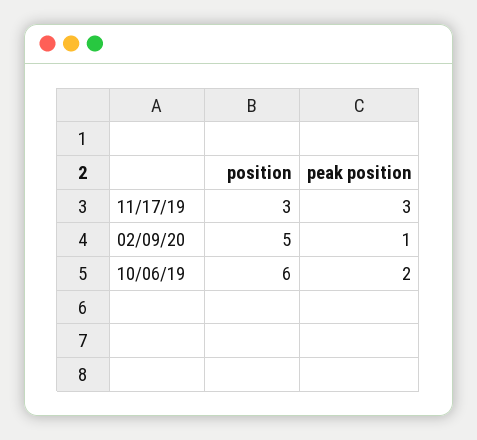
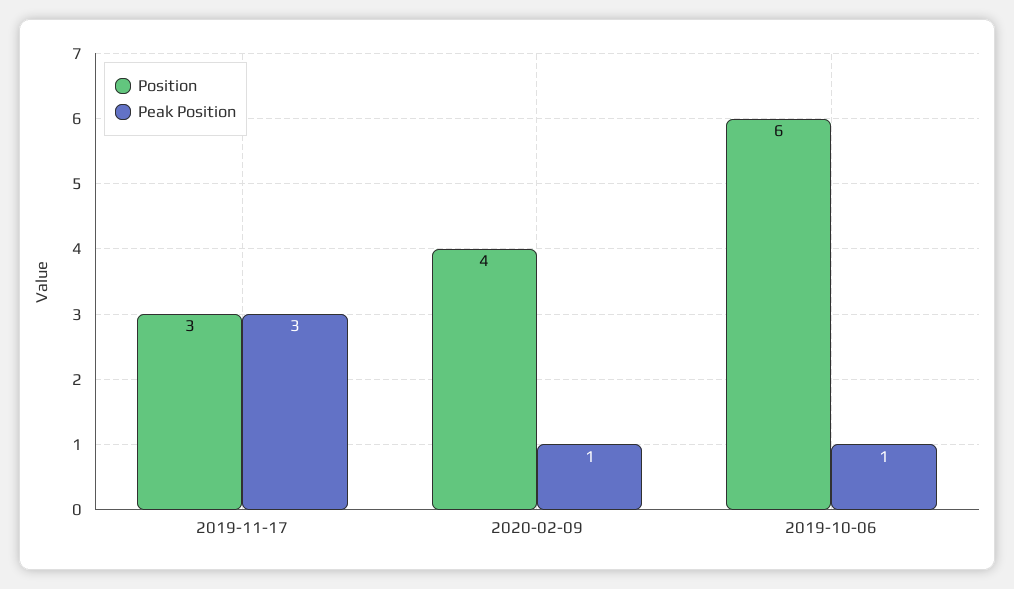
  {
    "position": {
      "11/17/19": 3,
-     "02/09/20": 5,
+     "02/09/20": 4,
      "10/06/19": 6
    },
    "peak position": {
      "11/17/19": 3,
      "02/09/20": 1,
-     "10/06/19": 2
+     "10/06/19": 1
    }
  }

